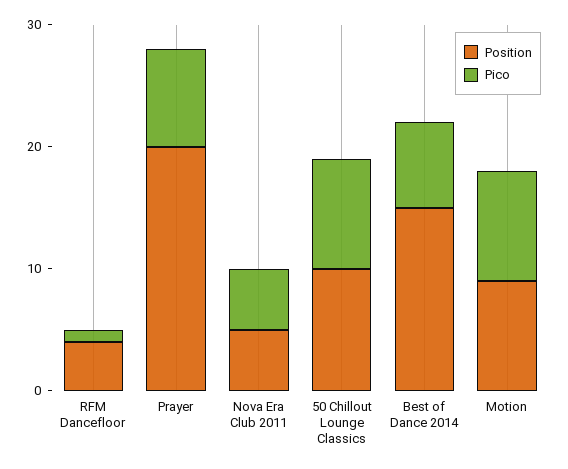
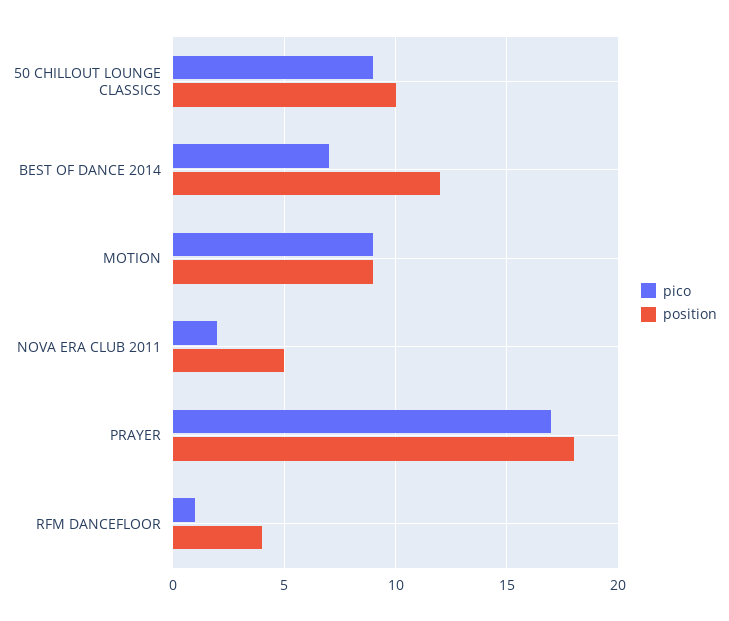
  {
    "Position": {
      "RFM Dancefloor": 4,
-     "Prayer": 20,
+     "Prayer": 18,
      "Nova Era Club 2011": 5,
      "50 Chillout Lounge Classics": 10,
-     "Best of Dance 2014": 15,
+     "Best of Dance 2014": 12,
      "Motion": 9
    },
    "Pico": {
      "RFM Dancefloor": 1,
-     "Prayer": 8,
+     "Prayer": 17,
-     "Nova Era Club 2011": 5,
+     "Nova Era Club 2011": 2,
      "50 Chillout Lounge Classics": 9,
      "Best of Dance 2014": 7,
      "Motion": 9
    }
  }

